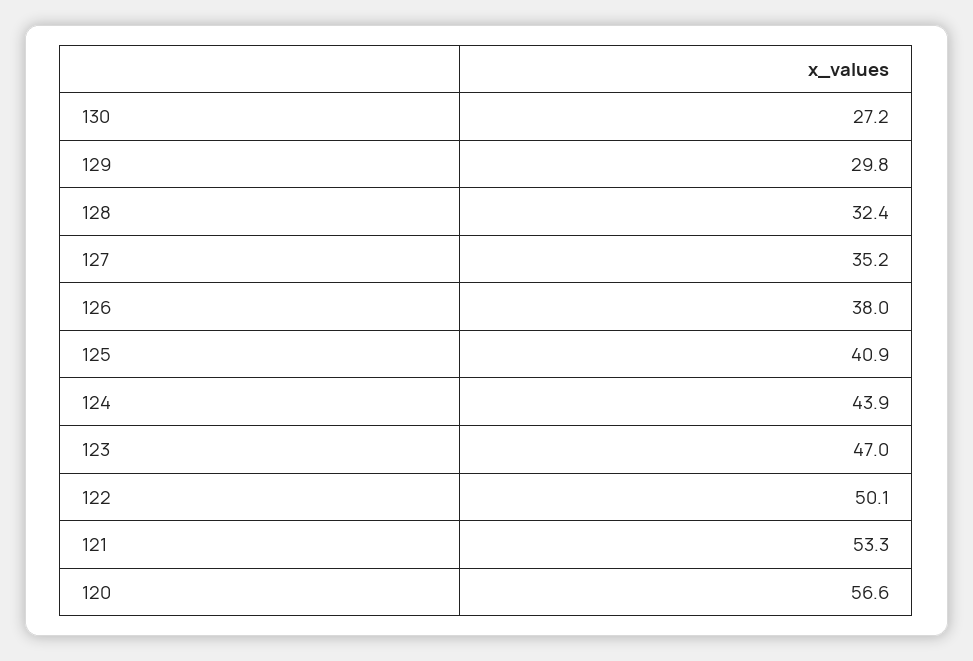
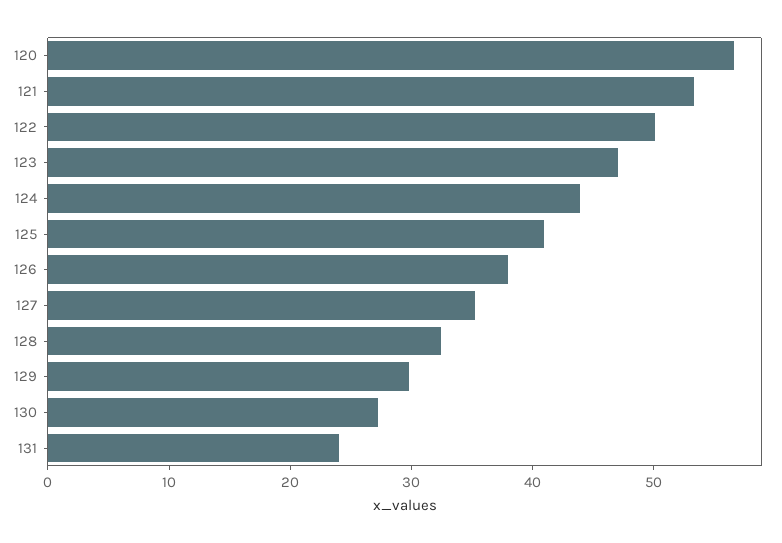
  {
    "130": 27.2,
    "129": 29.8,
    "128": 32.4,
    "127": 35.2,
    "126": 38,
    "125": 40.9,
    "124": 43.9,
    "123": 47,
    "122": 50.1,
    "121": 53.3,
-   "120": 56.6
+   "120": 56.6,
+   "131": 24
  }

